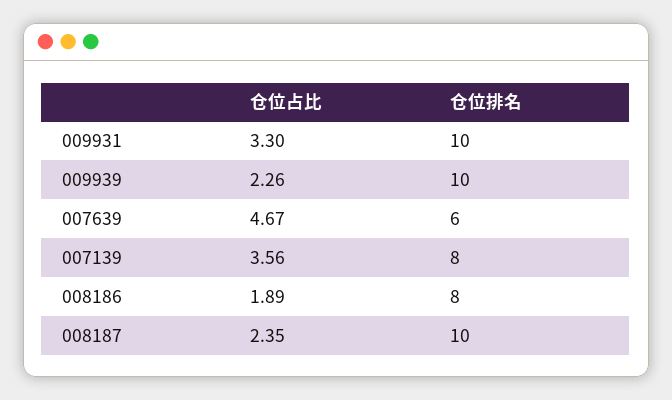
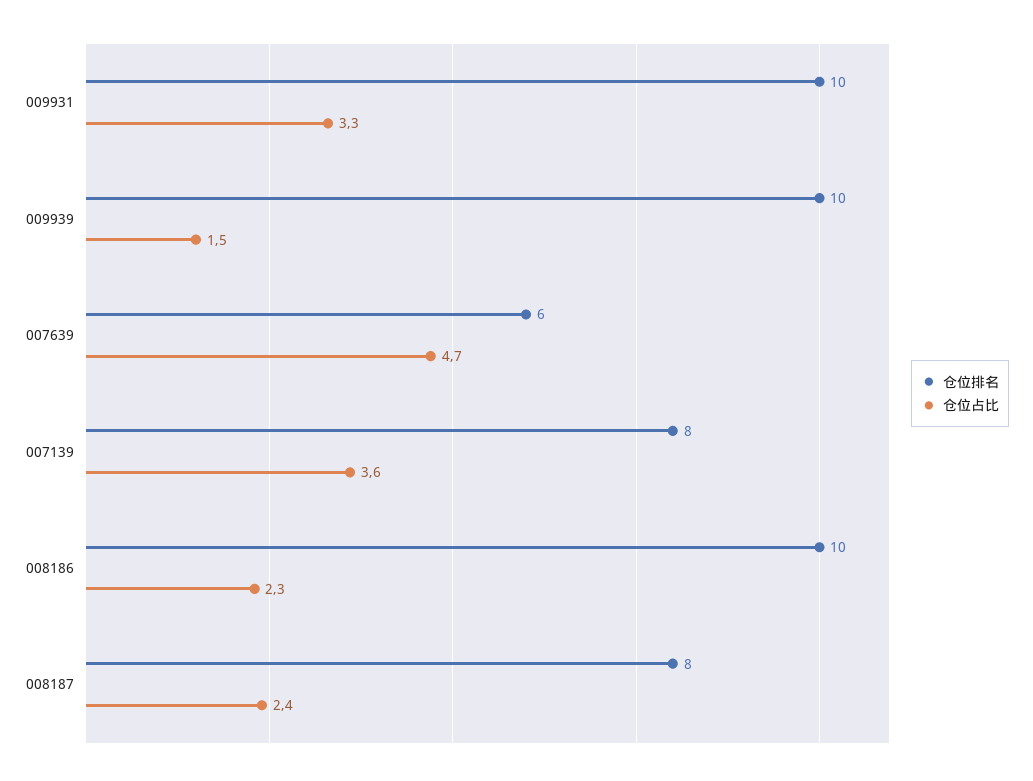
  {
    "仓位占比": {
      "009931": 3.3,
-     "009939": 2.26,
+     "009939": 1.5,
      "007639": 4.67,
      "007139": 3.56,
-     "008186": 1.89,
+     "008186": 2.3,
      "008187": 2.35
    },
    "仓位排名": {
      "009931": 10,
      "009939": 10,
      "007639": 6,
      "007139": 8,
-     "008186": 8,
+     "008186": 10,
-     "008187": 10
+     "008187": 8
    }
  }

